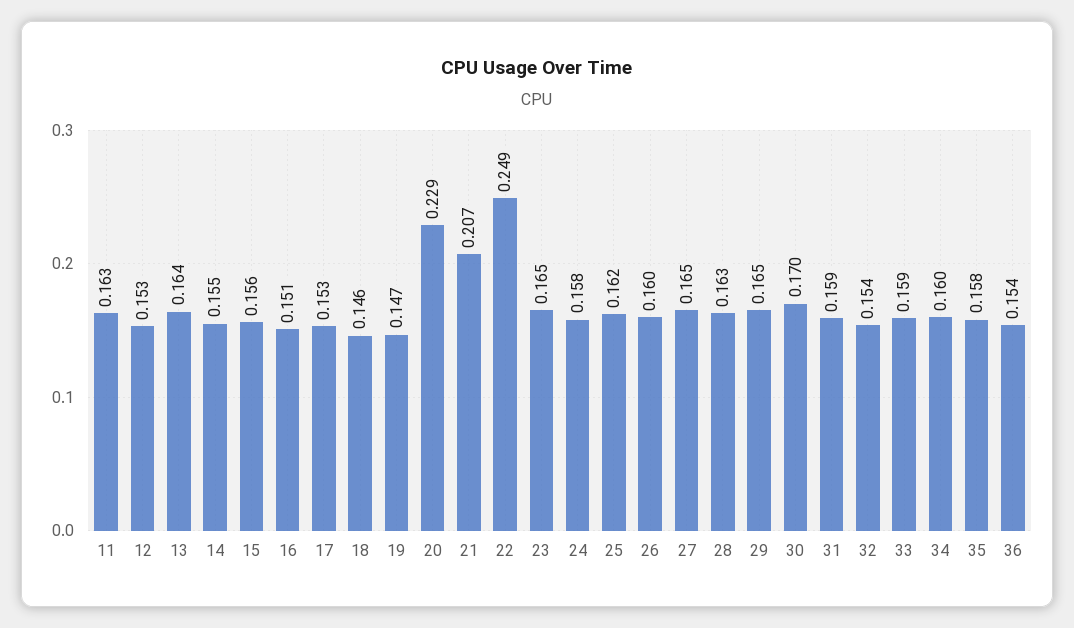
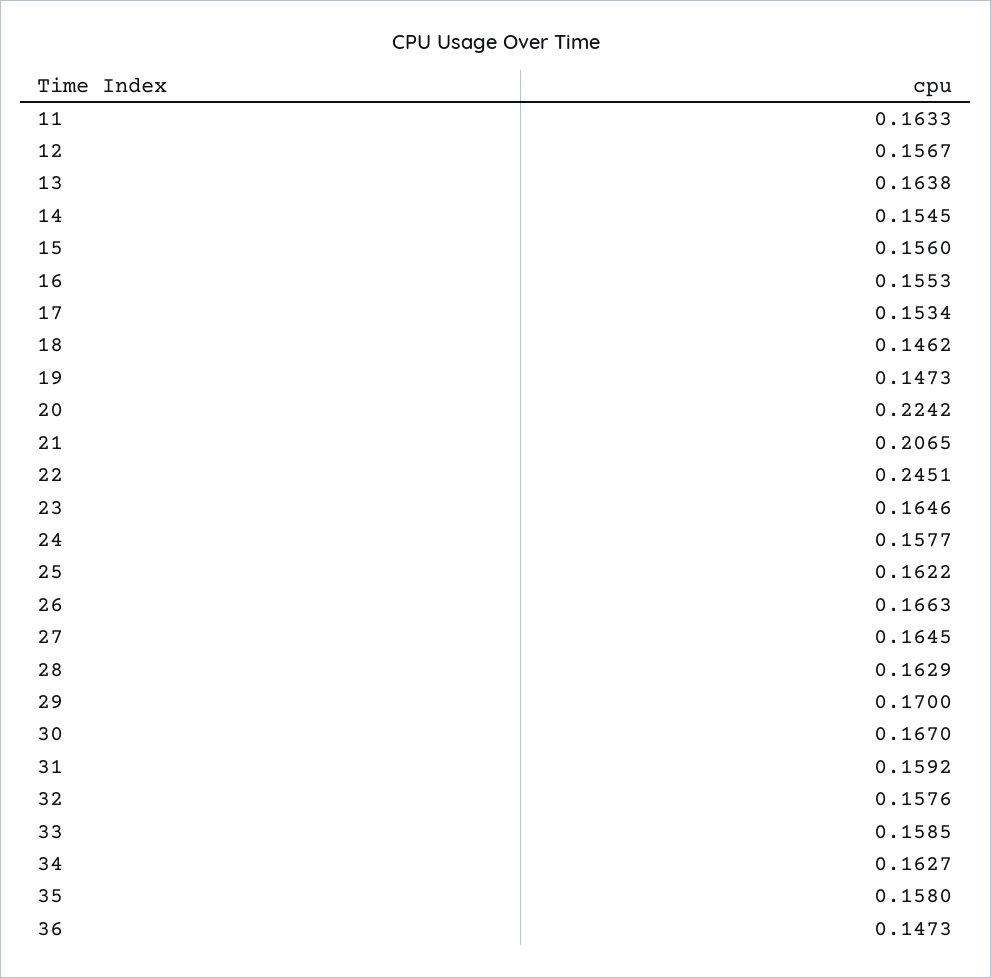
  {
    "11": 0.1633,
-   "12": 0.153,
+   "12": 0.1567,
    "13": 0.1638,
    "14": 0.1545,
    "15": 0.156,
-   "16": 0.151,
+   "16": 0.1553,
    "17": 0.1534,
    "18": 0.1462,
    "19": 0.1473,
-   "20": 0.229,
+   "20": 0.2242,
    "21": 0.2065,
-   "22": 0.249,
+   "22": 0.2451,
    "23": 0.1646,
    "24": 0.1577,
    "25": 0.1622,
-   "26": 0.16,
+   "26": 0.1663,
    "27": 0.1645,
    "28": 0.1629,
-   "29": 0.165,
+   "29": 0.17,
-   "30": 0.17,
+   "30": 0.167,
    "31": 0.1592,
-   "32": 0.154,
+   "32": 0.1576,
    "33": 0.1585,
-   "34": 0.16,
+   "34": 0.1627,
    "35": 0.158,
-   "36": 0.154
+   "36": 0.1473
  }

